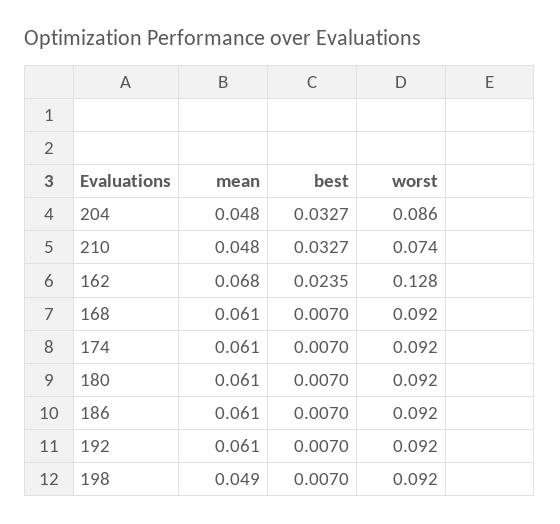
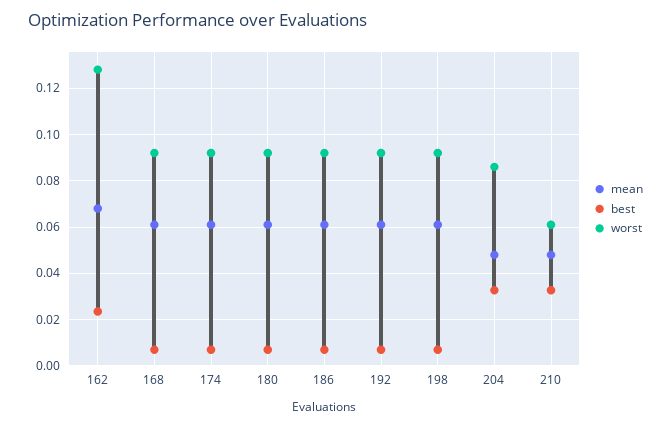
  {
    "mean": {
      "204": 0.048,
      "210": 0.048,
      "162": 0.068,
      "168": 0.061,
      "174": 0.061,
      "180": 0.061,
      "186": 0.061,
      "192": 0.061,
-     "198": 0.049
+     "198": 0.06
    },
    "best": {
      "204": 0.0327,
      "210": 0.0327,
      "162": 0.0235,
      "168": 0.007,
      "174": 0.007,
      "180": 0.007,
      "186": 0.007,
      "192": 0.007,
      "198": 0.007
    },
    "worst": {
      "204": 0.086,
-     "210": 0.074,
+     "210": 0.06,
      "162": 0.128,
      "168": 0.092,
      "174": 0.092,
      "180": 0.092,
      "186": 0.092,
      "192": 0.092,
      "198": 0.092
    }
  }

